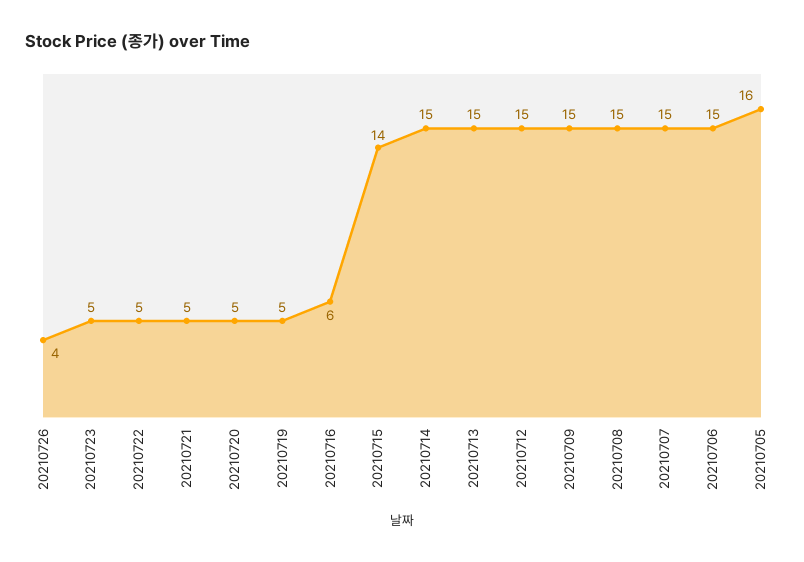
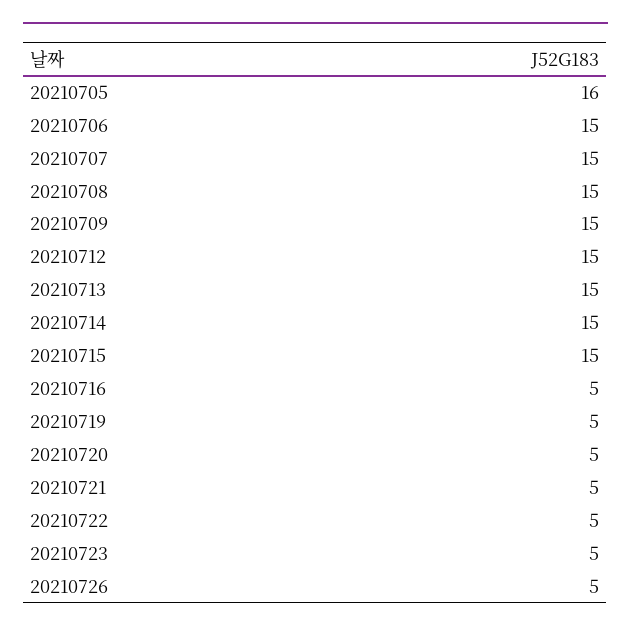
  {
-   "20210726": 4,
+   "20210726": 5,
    "20210723": 5,
    "20210722": 5,
    "20210721": 5,
    "20210720": 5,
    "20210719": 5,
-   "20210716": 6,
+   "20210716": 5,
-   "20210715": 14,
+   "20210715": 15,
    "20210714": 15,
    "20210713": 15,
    "20210712": 15,
    "20210709": 15,
    "20210708": 15,
    "20210707": 15,
    "20210706": 15,
    "20210705": 16
  }

